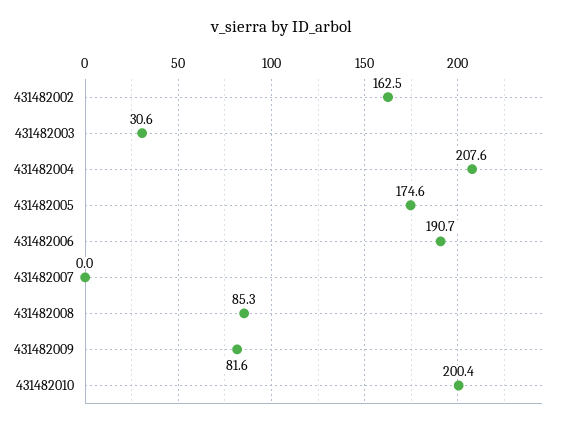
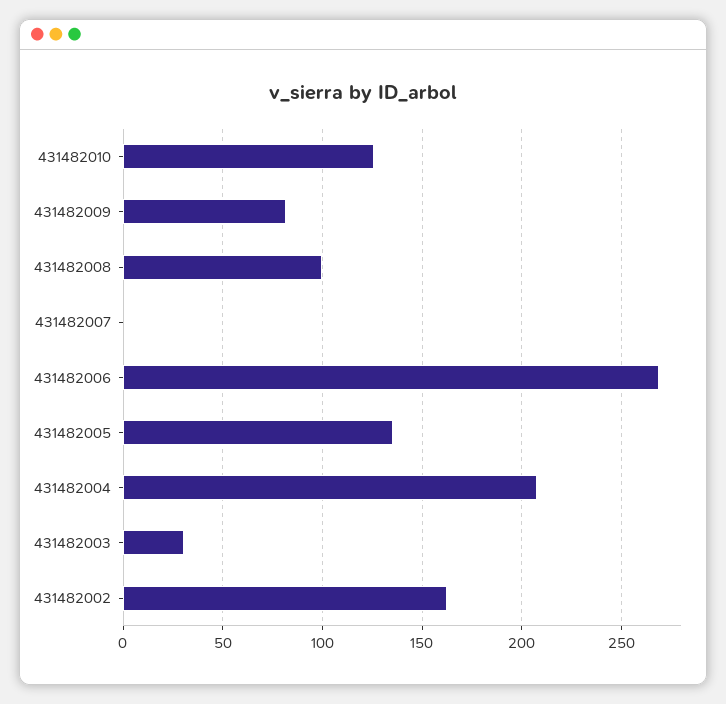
  {
    "431482002": 162.5,
    "431482003": 30.6,
    "431482004": 207.6,
-   "431482005": 174.6,
+   "431482005": 135,
-   "431482006": 190.7,
+   "431482006": 270,
    "431482007": 0,
-   "431482008": 85.3,
+   "431482008": 100,
    "431482009": 81.6,
-   "431482010": 200.4
+   "431482010": 125
  }

